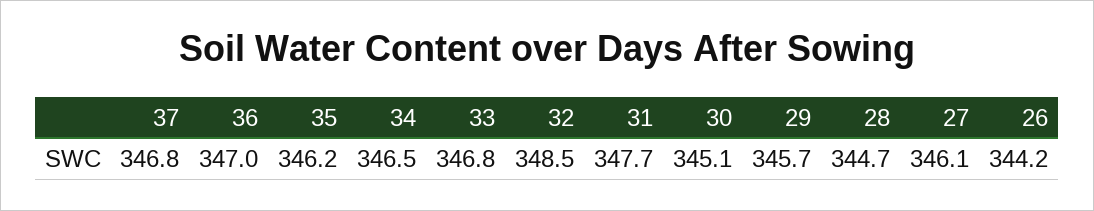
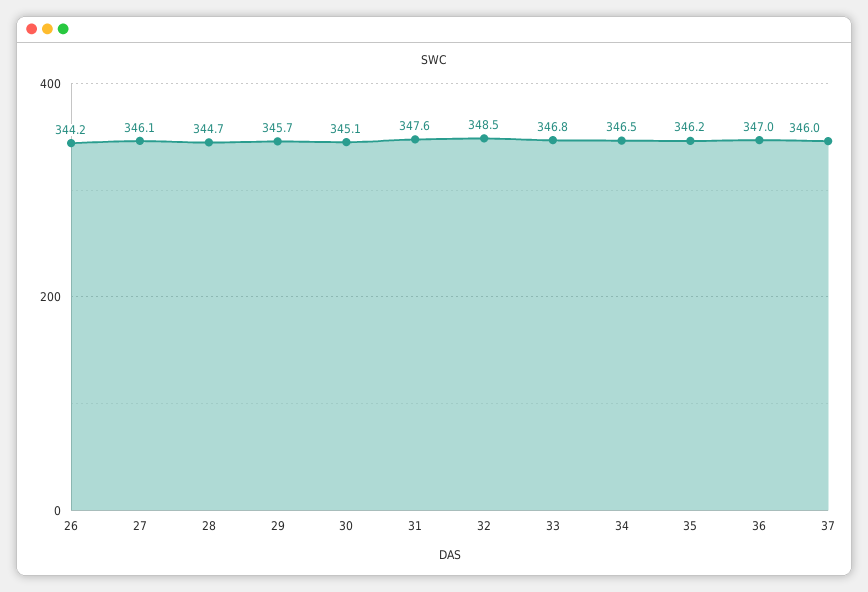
  {
-   "37": 346.8,
+   "37": 346,
    "36": 347,
    "35": 346.2,
    "34": 346.5,
    "33": 346.8,
    "32": 348.5,
-   "31": 347.7,
+   "31": 347.6,
    "30": 345.1,
    "29": 345.7,
    "28": 344.7,
    "27": 346.1,
    "26": 344.2
  }

